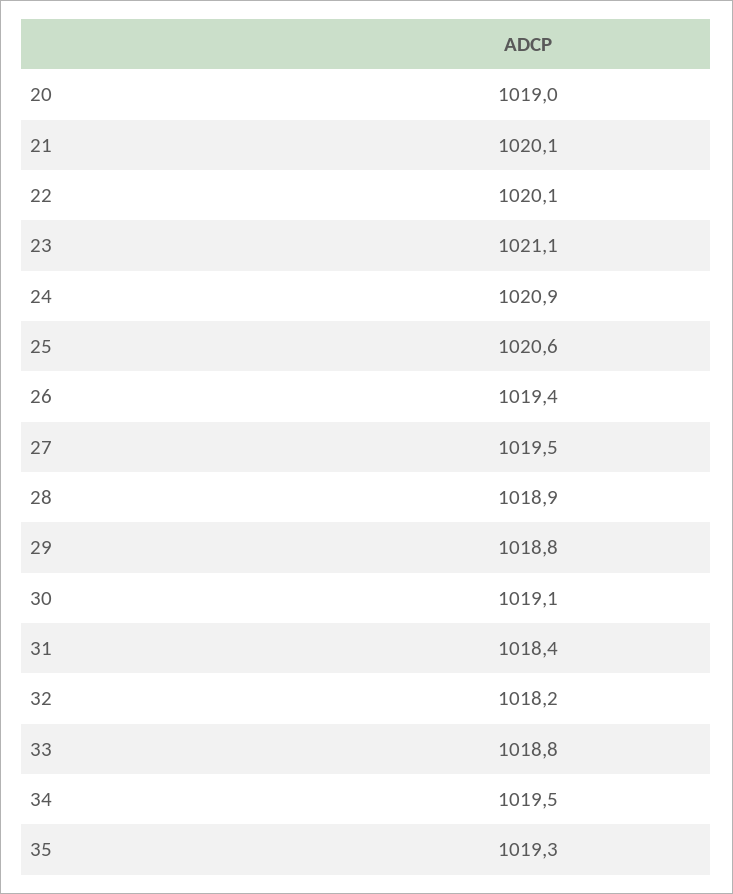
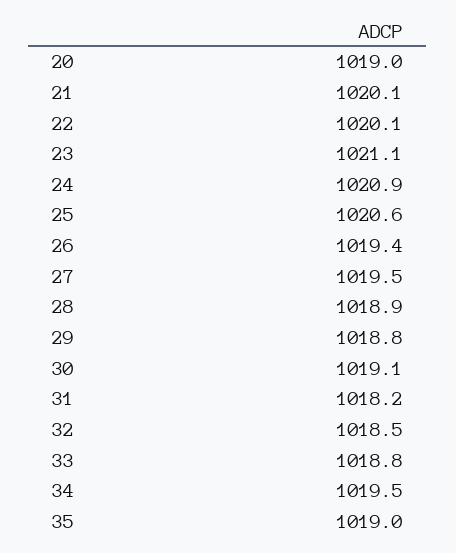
  {
    "20": 1019,
    "21": 1020.1,
    "22": 1020.1,
    "23": 1021.1,
    "24": 1020.9,
    "25": 1020.6,
    "26": 1019.4,
    "27": 1019.5,
    "28": 1018.9,
    "29": 1018.8,
    "30": 1019.1,
-   "31": 1018.4,
+   "31": 1018.2,
-   "32": 1018.2,
+   "32": 1018.5,
    "33": 1018.8,
    "34": 1019.5,
-   "35": 1019.3
+   "35": 1019
  }

